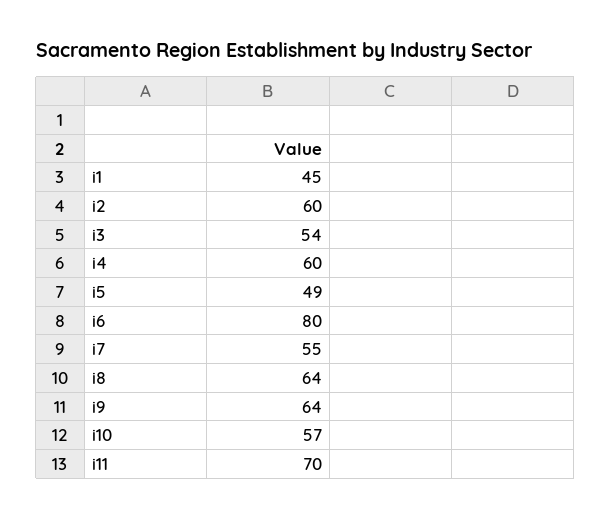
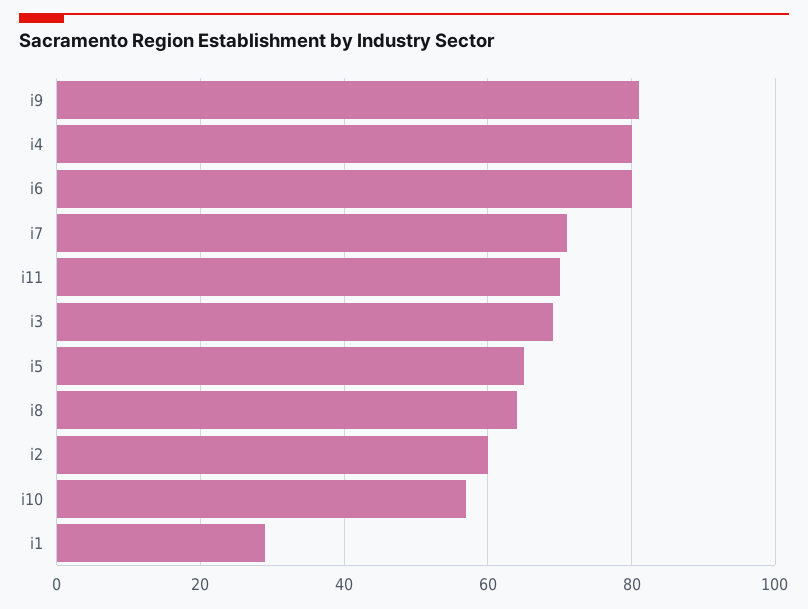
  {
-   "i1": 45,
+   "i1": 30,
    "i2": 60,
-   "i3": 54,
+   "i3": 70,
-   "i4": 60,
+   "i4": 80,
-   "i5": 49,
+   "i5": 65,
    "i6": 80,
-   "i7": 55,
+   "i7": 70,
    "i8": 64,
-   "i9": 64,
+   "i9": 80,
    "i10": 57,
    "i11": 70
  }

